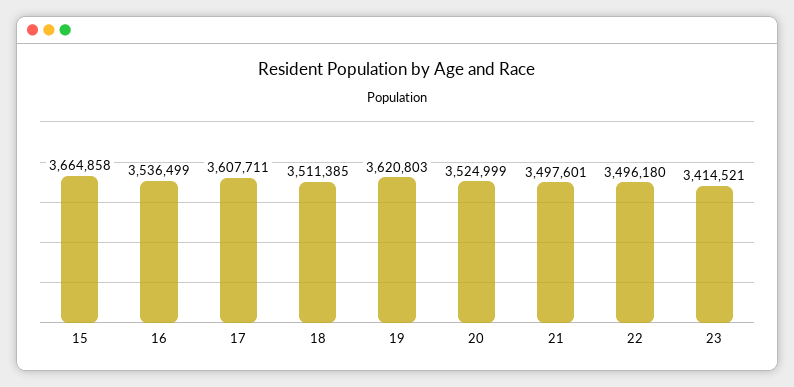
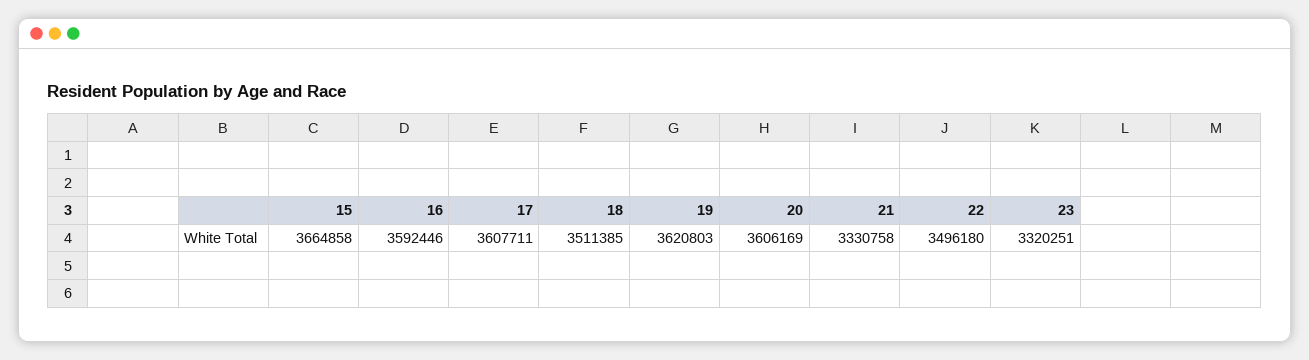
  {
    "15": 3664858,
-   "16": 3536499,
+   "16": 3592446,
    "17": 3607711,
    "18": 3511385,
    "19": 3620803,
-   "20": 3524999,
+   "20": 3606169,
-   "21": 3497601,
+   "21": 3330758,
    "22": 3496180,
-   "23": 3414521
+   "23": 3320251
  }

